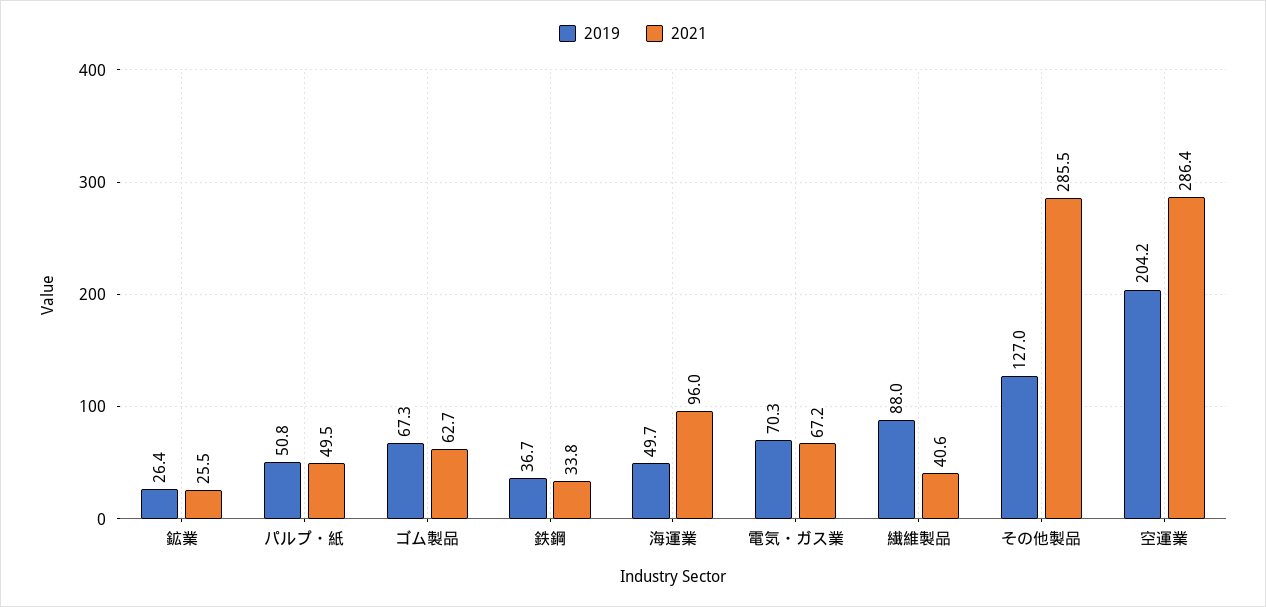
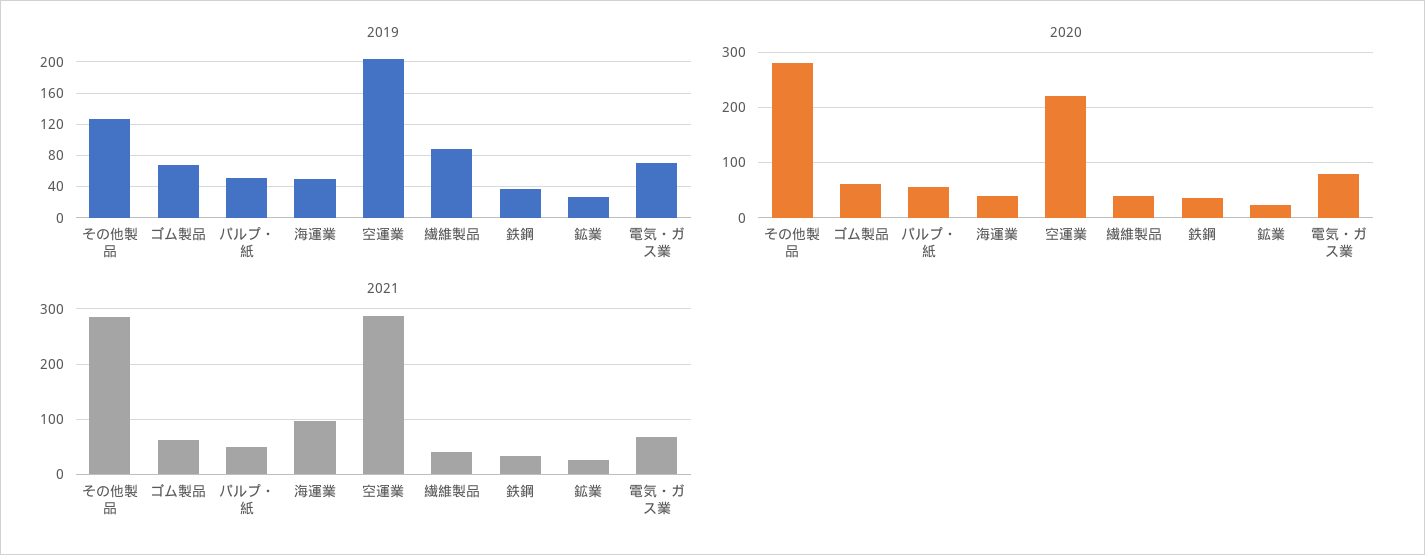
  {
    "2019": {
      "鉱業": 26.4,
      "パルプ・紙": 50.8,
      "ゴム製品": 67.3,
      "鉄鋼": 36.7,
      "海運業": 49.7,
      "電気・ガス業": 70.3,
      "繊維製品": 88,
      "その他製品": 127,
      "空運業": 204.2
    },
    "2021": {
      "鉱業": 25.5,
      "パルプ・紙": 49.5,
      "ゴム製品": 62.7,
      "鉄鋼": 33.8,
      "海運業": 96,
      "電気・ガス業": 67.2,
      "繊維製品": 40.6,
      "その他製品": 285.5,
      "空運業": 286.4
-   }
+   },
+   "2020": {
+     "その他製品": 280,
+     "ゴム製品": 60,
+     "パルプ・紙": 60,
+     "海運業": 40,
+     "空運業": 220,
+     "繊維製品": 40,
+     "鉄鋼": 40,
+     "鉱業": 20,
+     "電気・ガス業": 80
+   }
  }

